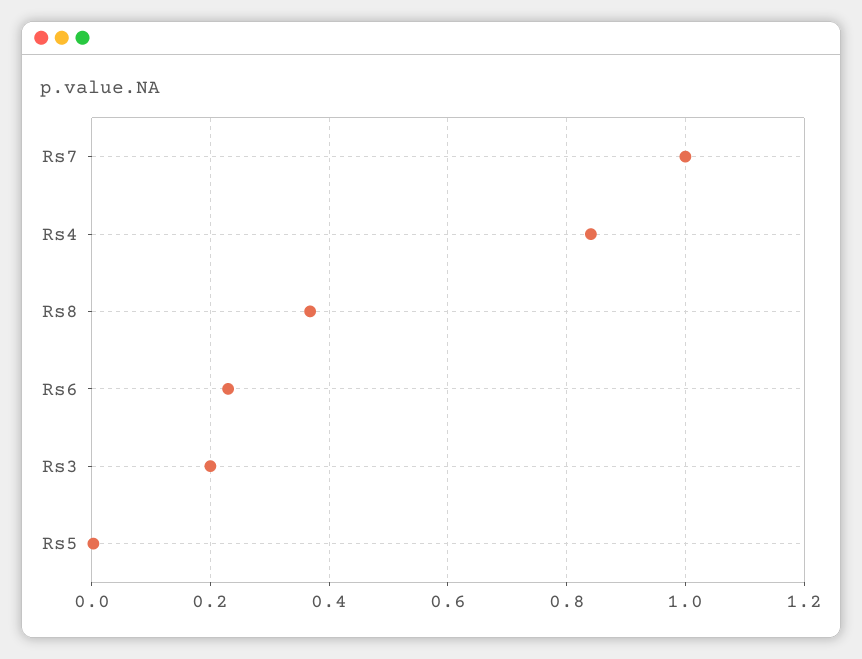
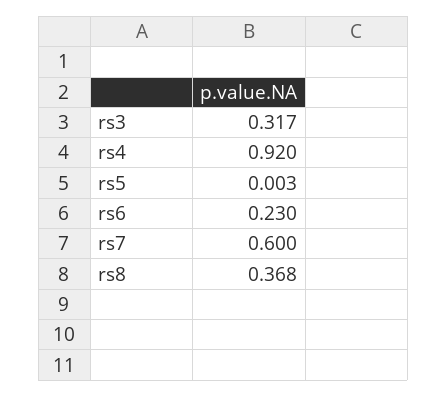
  {
-   "Rs7": 1,
+   "Rs7": 0.6,
-   "Rs4": 0.84,
+   "Rs4": 0.92,
    "Rs8": 0.368,
    "Rs6": 0.23,
-   "Rs3": 0.2,
+   "Rs3": 0.317,
    "Rs5": 0.003
  }

